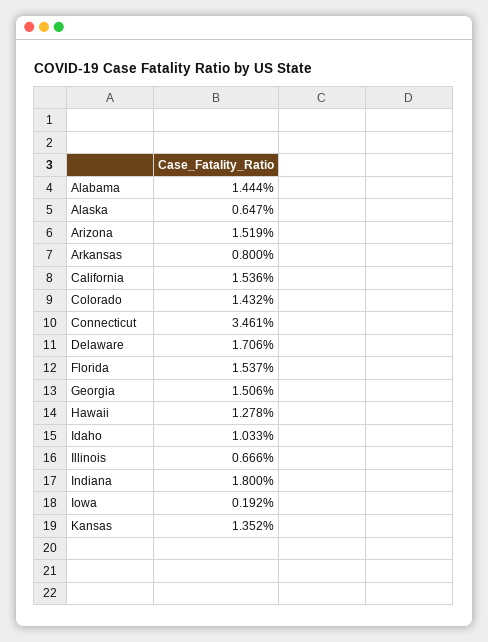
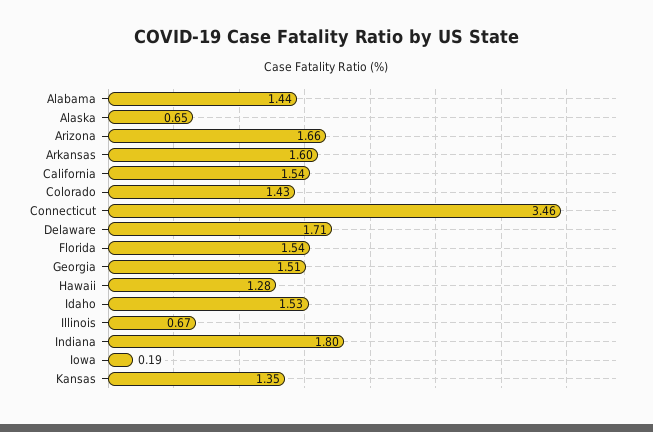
  {
    "Alabama": 1.444,
    "Alaska": 0.647,
-   "Arizona": 1.519,
+   "Arizona": 1.66,
-   "Arkansas": 0.8,
+   "Arkansas": 1.6,
    "California": 1.536,
    "Colorado": 1.432,
    "Connecticut": 3.461,
    "Delaware": 1.706,
    "Florida": 1.537,
    "Georgia": 1.506,
    "Hawaii": 1.278,
-   "Idaho": 1.033,
+   "Idaho": 1.53,
    "Illinois": 0.666,
    "Indiana": 1.8,
    "Iowa": 0.192,
    "Kansas": 1.352
  }

